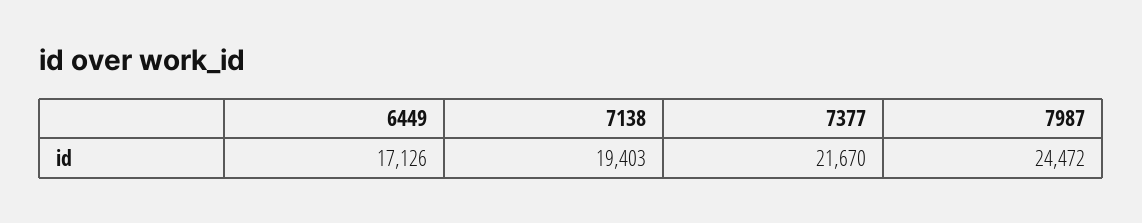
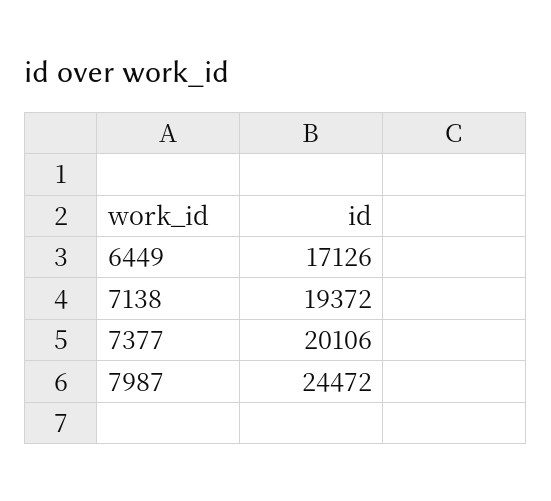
  {
    "6449": 17126,
-   "7138": 19403,
+   "7138": 19372,
-   "7377": 21670,
+   "7377": 20106,
    "7987": 24472
  }

